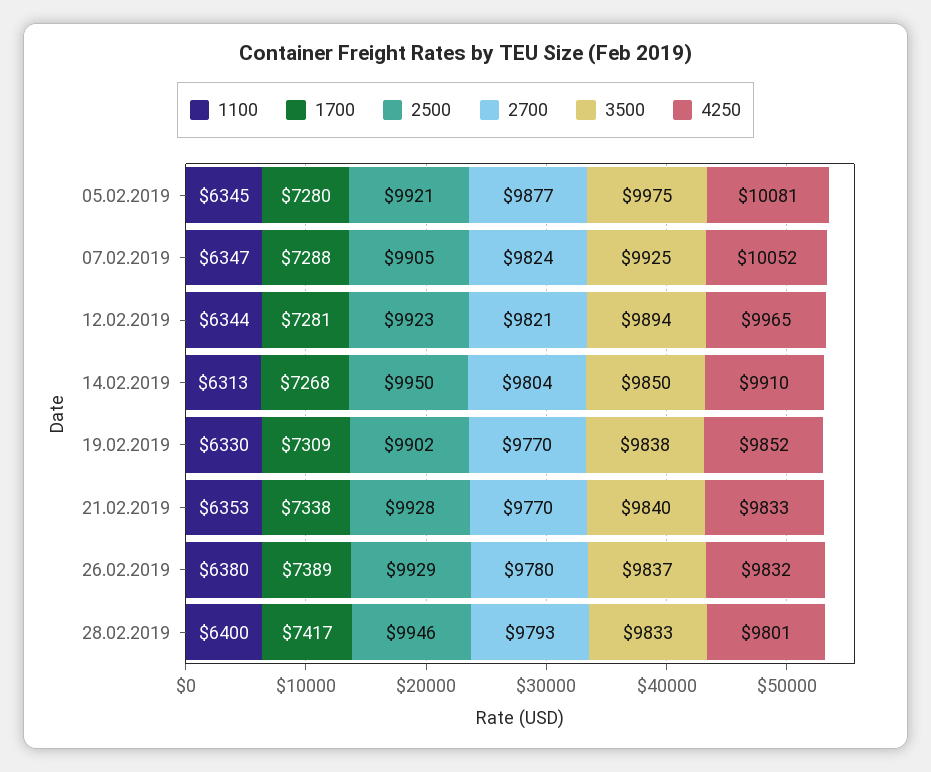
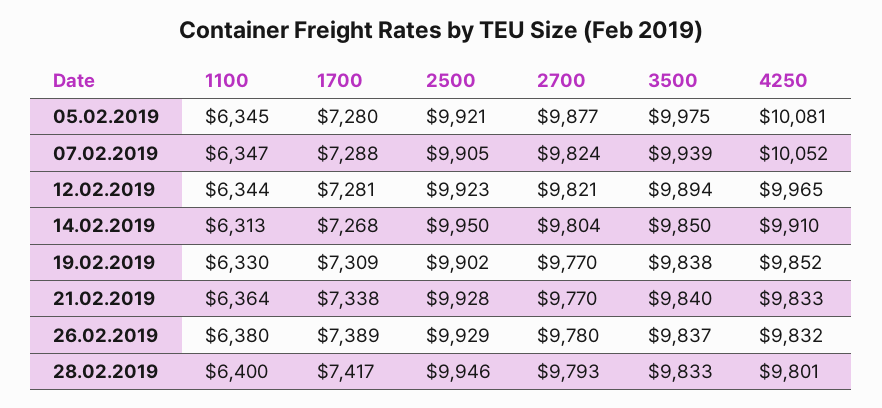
  {
    "1100": {
      "05.02.2019": 6345,
      "07.02.2019": 6347,
      "12.02.2019": 6344,
      "14.02.2019": 6313,
      "19.02.2019": 6330,
-     "21.02.2019": 6353,
+     "21.02.2019": 6364,
      "26.02.2019": 6380,
      "28.02.2019": 6400
    },
    "1700": {
      "05.02.2019": 7280,
      "07.02.2019": 7288,
      "12.02.2019": 7281,
      "14.02.2019": 7268,
      "19.02.2019": 7309,
      "21.02.2019": 7338,
      "26.02.2019": 7389,
      "28.02.2019": 7417
    },
    "2500": {
      "05.02.2019": 9921,
      "07.02.2019": 9905,
      "12.02.2019": 9923,
      "14.02.2019": 9950,
      "19.02.2019": 9902,
      "21.02.2019": 9928,
      "26.02.2019": 9929,
      "28.02.2019": 9946
    },
    "2700": {
      "05.02.2019": 9877,
      "07.02.2019": 9824,
      "12.02.2019": 9821,
      "14.02.2019": 9804,
      "19.02.2019": 9770,
      "21.02.2019": 9770,
      "26.02.2019": 9780,
      "28.02.2019": 9793
    },
    "3500": {
      "05.02.2019": 9975,
-     "07.02.2019": 9925,
+     "07.02.2019": 9939,
      "12.02.2019": 9894,
      "14.02.2019": 9850,
      "19.02.2019": 9838,
      "21.02.2019": 9840,
      "26.02.2019": 9837,
      "28.02.2019": 9833
    },
    "4250": {
      "05.02.2019": 10081,
      "07.02.2019": 10052,
      "12.02.2019": 9965,
      "14.02.2019": 9910,
      "19.02.2019": 9852,
      "21.02.2019": 9833,
      "26.02.2019": 9832,
      "28.02.2019": 9801
    }
  }

